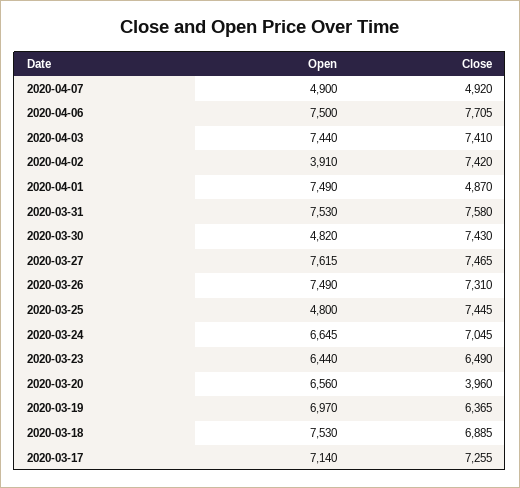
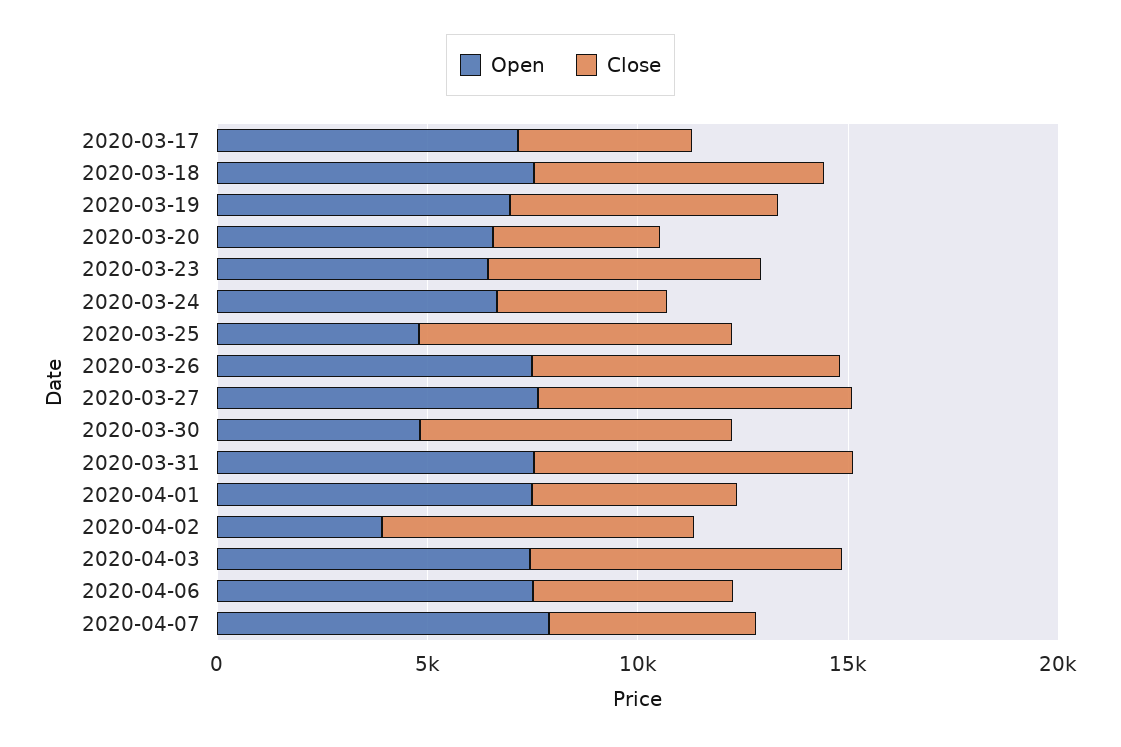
  {
    "Open": {
-     "2020-04-07": 4900,
+     "2020-04-07": 8000,
      "2020-04-06": 7500,
      "2020-04-03": 7440,
      "2020-04-02": 3910,
      "2020-04-01": 7490,
      "2020-03-31": 7530,
      "2020-03-30": 4820,
      "2020-03-27": 7615,
      "2020-03-26": 7490,
      "2020-03-25": 4800,
      "2020-03-24": 6645,
      "2020-03-23": 6440,
      "2020-03-20": 6560,
      "2020-03-19": 6970,
      "2020-03-18": 7530,
      "2020-03-17": 7140
    },
    "Close": {
      "2020-04-07": 4920,
-     "2020-04-06": 7705,
+     "2020-04-06": 5000,
      "2020-04-03": 7410,
      "2020-04-02": 7420,
      "2020-04-01": 4870,
      "2020-03-31": 7580,
      "2020-03-30": 7430,
      "2020-03-27": 7465,
      "2020-03-26": 7310,
      "2020-03-25": 7445,
-     "2020-03-24": 7045,
+     "2020-03-24": 4000,
      "2020-03-23": 6490,
      "2020-03-20": 3960,
      "2020-03-19": 6365,
      "2020-03-18": 6885,
-     "2020-03-17": 7255
+     "2020-03-17": 4000
    }
  }

